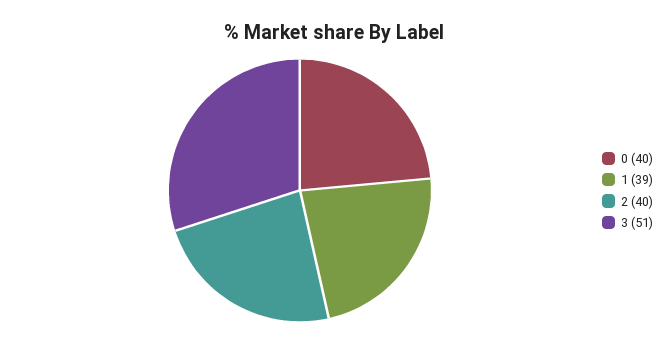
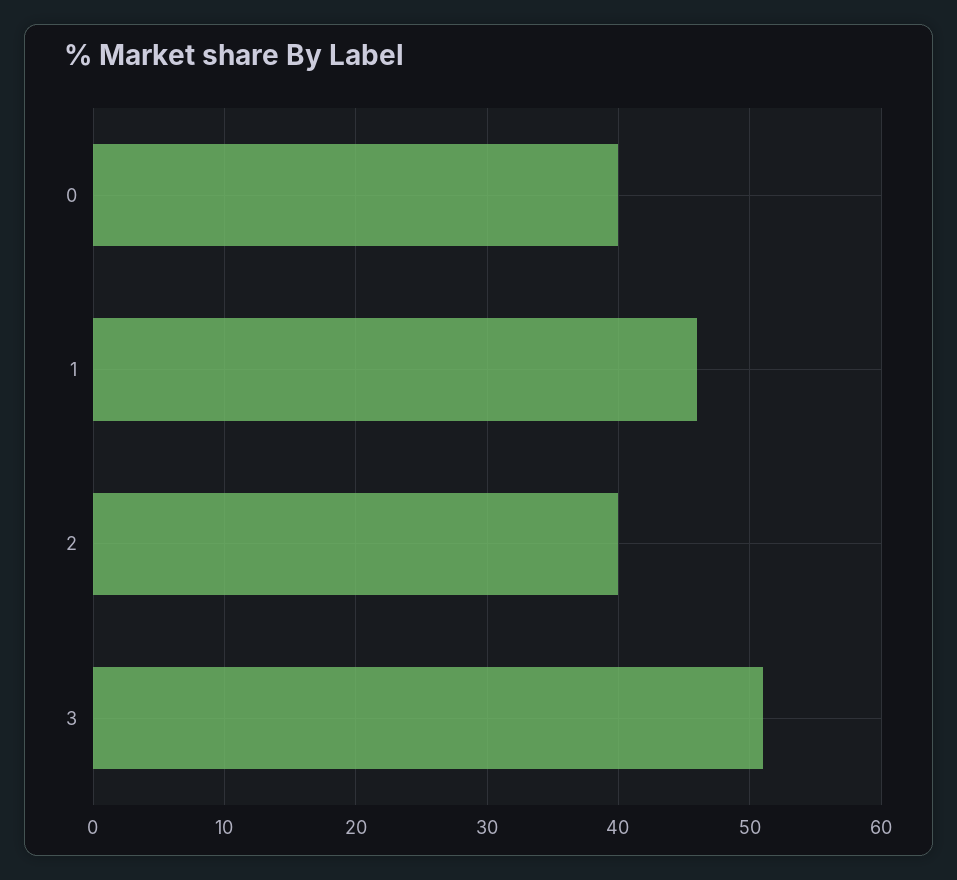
  {
    "0": 40,
-   "1": 39,
+   "1": 46,
    "2": 40,
    "3": 51
  }

